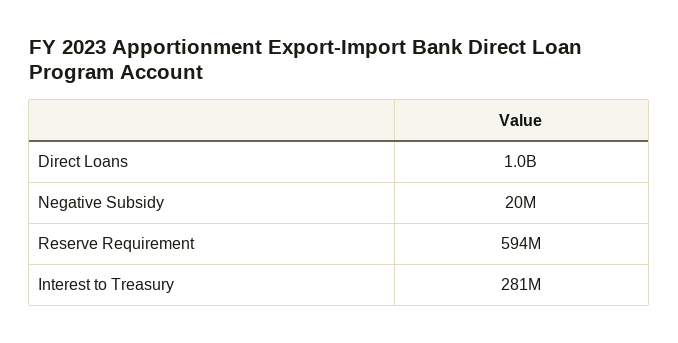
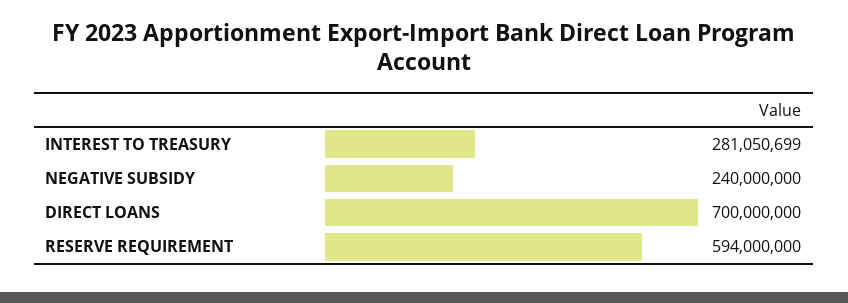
  {
-   "Direct Loans": 1000000000,
+   "Direct Loans": 700000000,
-   "Negative Subsidy": 20000000,
+   "Negative Subsidy": 240000000,
    "Reserve Requirement": 594000000,
    "Interest to Treasury": 281050699
  }

